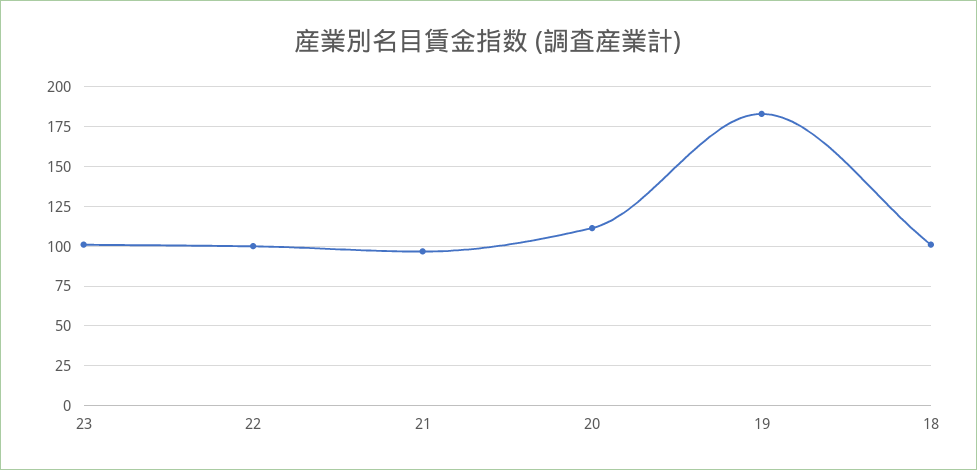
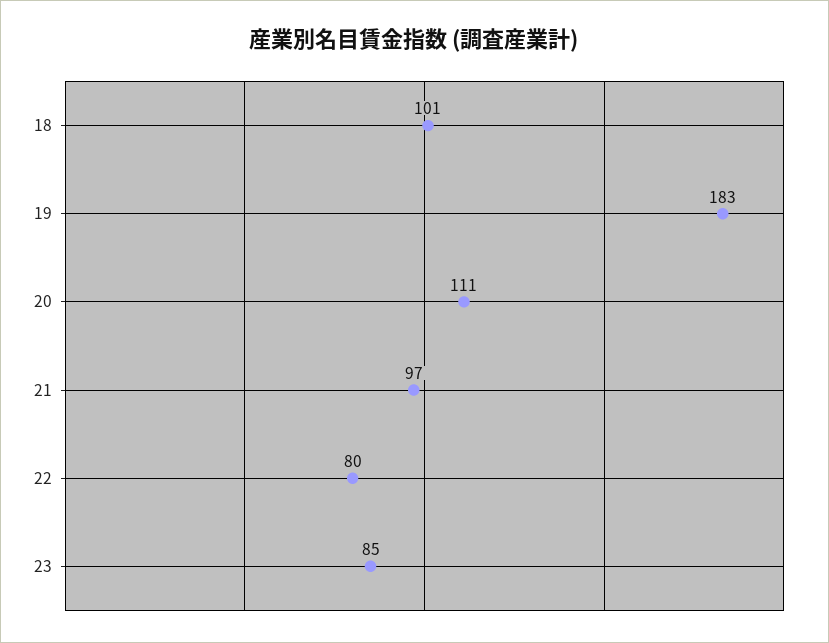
  {
-   "23": 100,
+   "23": 85,
-   "22": 100,
+   "22": 80,
    "21": 97,
    "20": 111,
    "19": 183,
    "18": 101
  }

